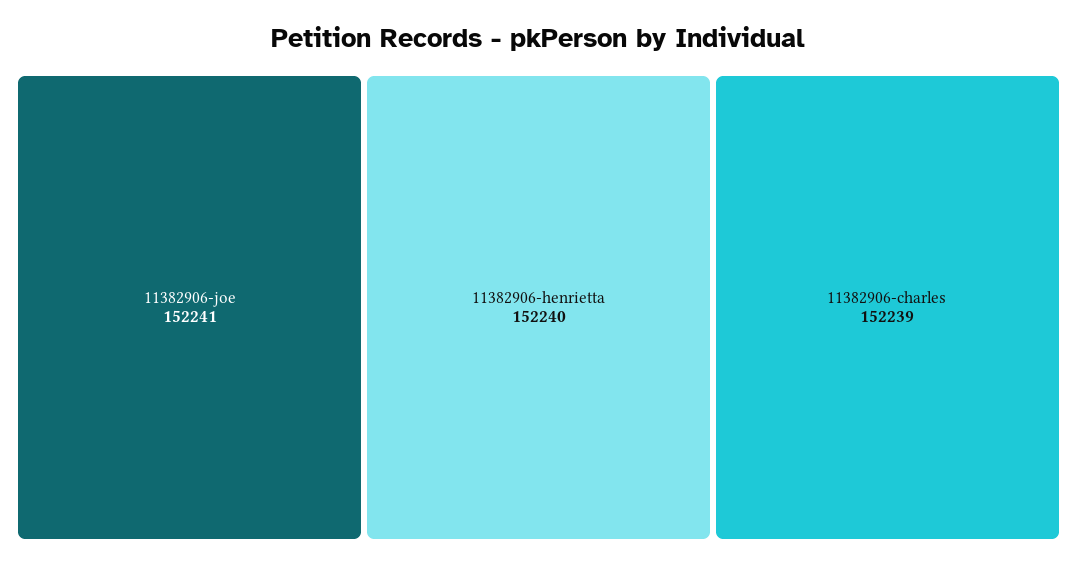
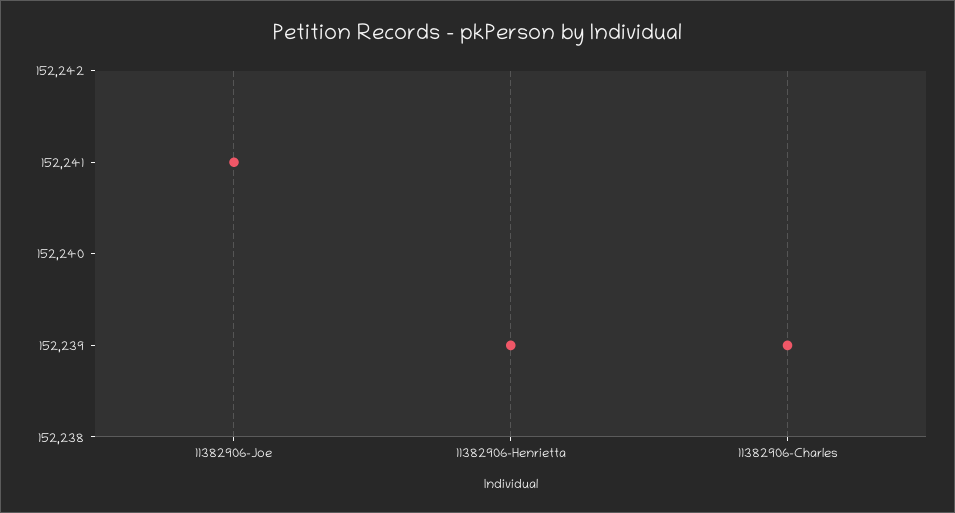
  {
    "11382906-joe": 152241,
-   "11382906-henrietta": 152240,
+   "11382906-henrietta": 152239,
    "11382906-charles": 152239
  }

